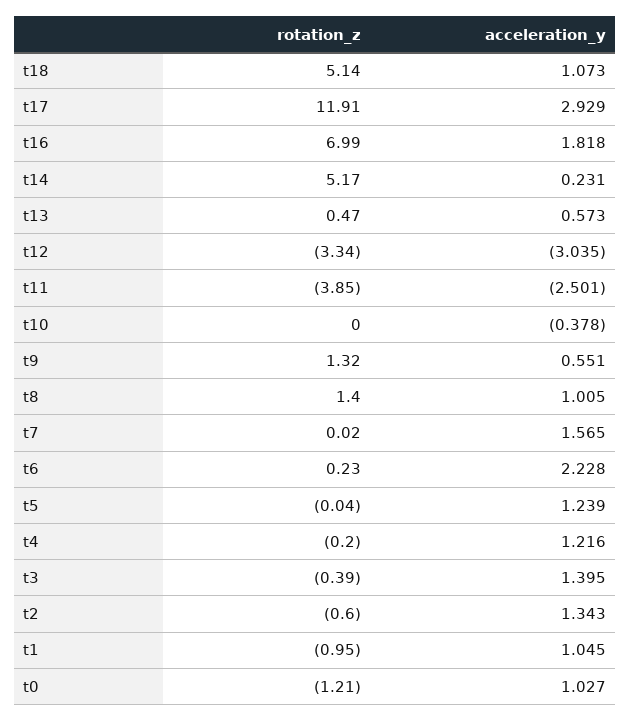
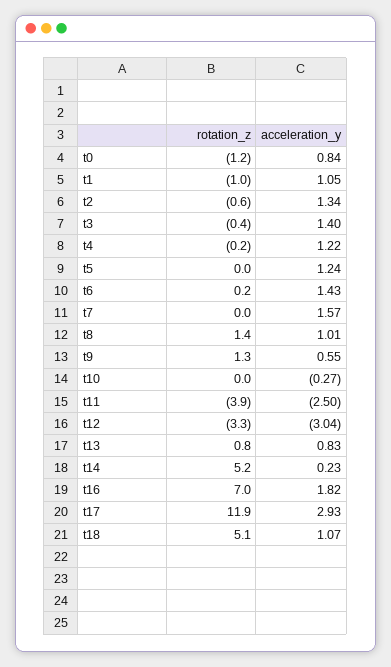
  {
    "rotation_z": {
      "t18": 5.14,
      "t17": 11.91,
      "t16": 6.99,
      "t14": 5.17,
-     "t13": 0.47,
+     "t13": 0.8,
      "t12": -3.34,
      "t11": -3.85,
      "t10": 0,
      "t9": 1.32,
      "t8": 1.4,
      "t7": 0.02,
      "t6": 0.23,
      "t5": -0.04,
      "t4": -0.2,
      "t3": -0.39,
      "t2": -0.6,
      "t1": -0.95,
      "t0": -1.21
    },
    "acceleration_y": {
      "t18": 1.073,
      "t17": 2.929,
      "t16": 1.818,
      "t14": 0.231,
-     "t13": 0.573,
+     "t13": 0.83,
      "t12": -3.035,
      "t11": -2.501,
-     "t10": -0.378,
+     "t10": -0.27,
      "t9": 0.551,
      "t8": 1.005,
      "t7": 1.565,
-     "t6": 2.228,
+     "t6": 1.43,
      "t5": 1.239,
      "t4": 1.216,
      "t3": 1.395,
      "t2": 1.343,
      "t1": 1.045,
-     "t0": 1.027
+     "t0": 0.84
    }
  }

